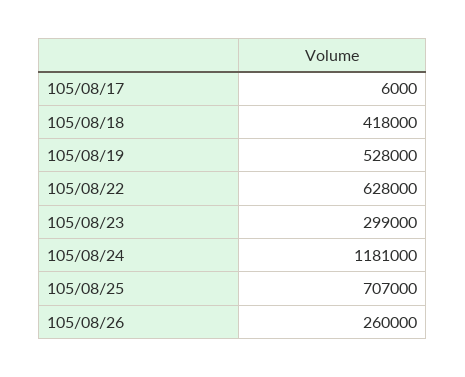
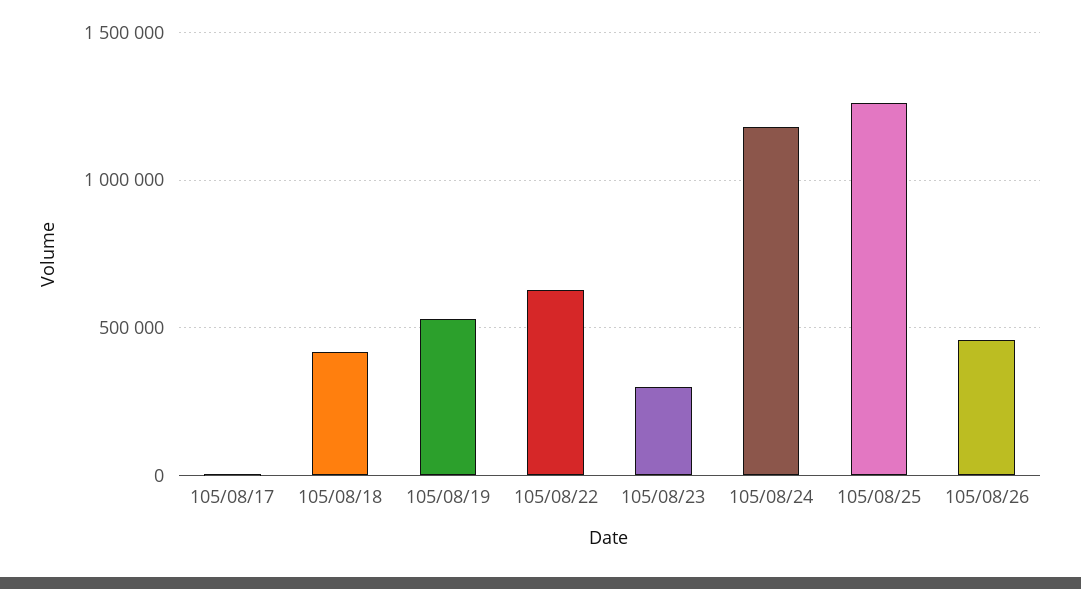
  {
    "105/08/17": 6000,
    "105/08/18": 418000,
    "105/08/19": 528000,
    "105/08/22": 628000,
    "105/08/23": 299000,
    "105/08/24": 1181000,
-   "105/08/25": 707000,
+   "105/08/25": 1250000,
-   "105/08/26": 260000
+   "105/08/26": 450000
  }

